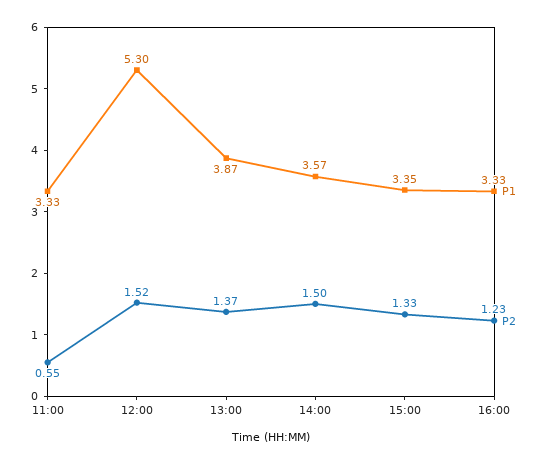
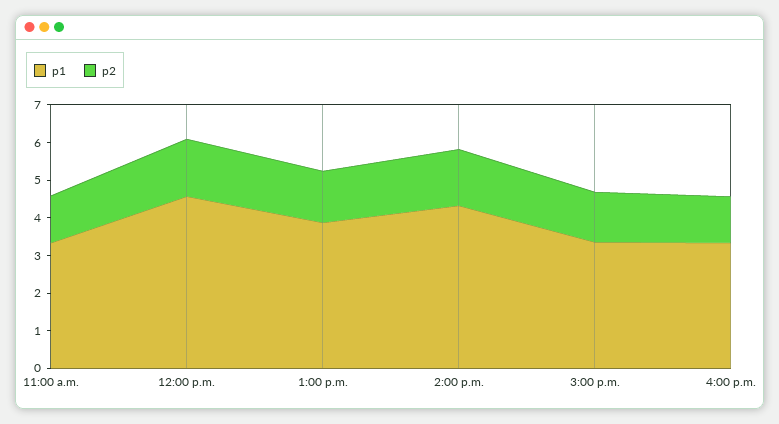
  {
    "P1": {
      "11:00": 3.33,
-     "12:00": 5.3,
+     "12:00": 4.5,
      "13:00": 3.87,
-     "14:00": 3.57,
+     "14:00": 4.25,
      "15:00": 3.35,
      "16:00": 3.33
    },
    "P2": {
-     "11:00": 0.55,
+     "11:00": 1.25,
      "12:00": 1.52,
      "13:00": 1.37,
      "14:00": 1.5,
      "15:00": 1.33,
      "16:00": 1.23
    }
  }

